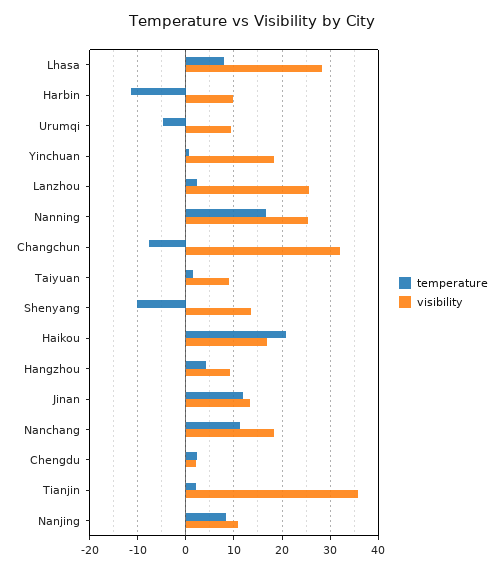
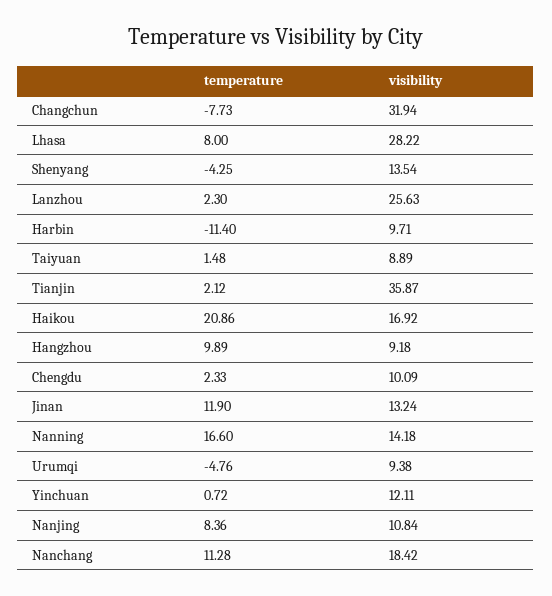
  {
    "temperature": {
      "Lhasa": 8,
      "Harbin": -11.4,
      "Urumqi": -4.76,
      "Yinchuan": 0.72,
      "Lanzhou": 2.3,
      "Nanning": 16.6,
      "Changchun": -7.73,
      "Taiyuan": 1.48,
-     "Shenyang": -10,
+     "Shenyang": -4.25,
      "Haikou": 20.86,
-     "Hangzhou": 4,
+     "Hangzhou": 9.89,
      "Jinan": 11.9,
      "Nanchang": 11.28,
      "Chengdu": 2.33,
      "Tianjin": 2.12,
      "Nanjing": 8.36
    },
    "visibility": {
      "Lhasa": 28.22,
      "Harbin": 9.71,
      "Urumqi": 9.38,
-     "Yinchuan": 18,
+     "Yinchuan": 12.11,
      "Lanzhou": 25.63,
-     "Nanning": 26,
+     "Nanning": 14.18,
      "Changchun": 31.94,
      "Taiyuan": 8.89,
      "Shenyang": 13.54,
      "Haikou": 16.92,
      "Hangzhou": 9.18,
      "Jinan": 13.24,
      "Nanchang": 18.42,
-     "Chengdu": 2,
+     "Chengdu": 10.09,
      "Tianjin": 35.87,
      "Nanjing": 10.84
    }
  }

